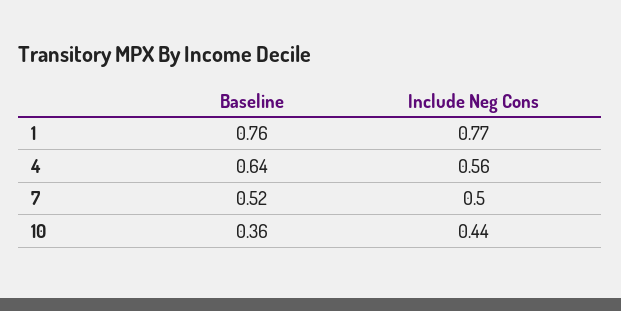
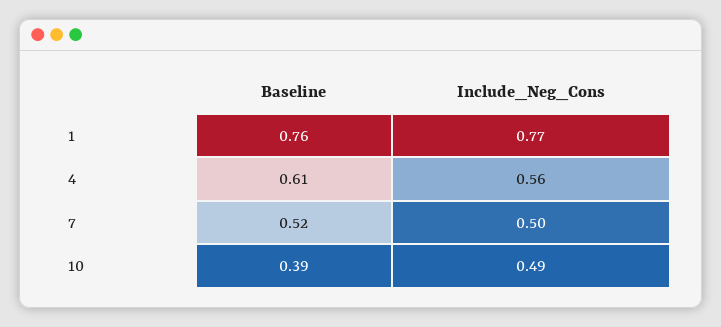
  {
    "Baseline": {
      "1": 0.76,
-     "4": 0.64,
+     "4": 0.61,
      "7": 0.52,
-     "10": 0.36
+     "10": 0.39
    },
    "Include Neg Cons": {
      "1": 0.77,
      "4": 0.56,
      "7": 0.5,
-     "10": 0.44
+     "10": 0.49
    }
  }

